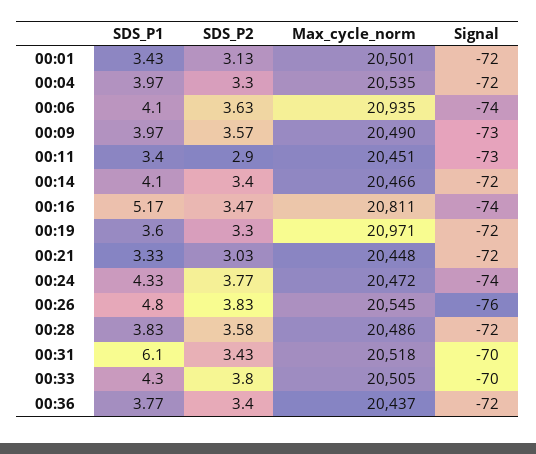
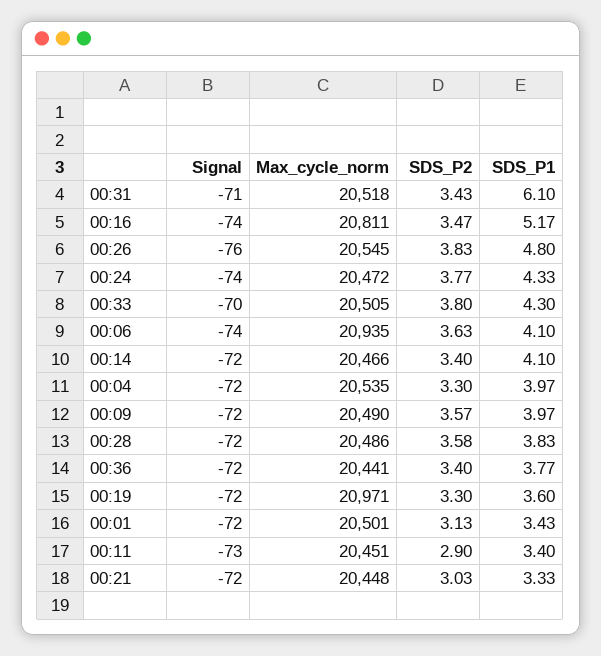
  {
    "SDS_P1": {
      "00:01": 3.43,
      "00:04": 3.97,
      "00:06": 4.1,
      "00:09": 3.97,
      "00:11": 3.4,
      "00:14": 4.1,
      "00:16": 5.17,
      "00:19": 3.6,
      "00:21": 3.33,
      "00:24": 4.33,
      "00:26": 4.8,
      "00:28": 3.83,
      "00:31": 6.1,
      "00:33": 4.3,
      "00:36": 3.77
    },
    "SDS_P2": {
      "00:01": 3.13,
      "00:04": 3.3,
      "00:06": 3.63,
      "00:09": 3.57,
      "00:11": 2.9,
      "00:14": 3.4,
      "00:16": 3.47,
      "00:19": 3.3,
      "00:21": 3.03,
      "00:24": 3.77,
      "00:26": 3.83,
      "00:28": 3.58,
      "00:31": 3.43,
      "00:33": 3.8,
      "00:36": 3.4
    },
    "Max_cycle_norm": {
      "00:01": 20501,
      "00:04": 20535,
      "00:06": 20935,
      "00:09": 20490,
      "00:11": 20451,
      "00:14": 20466,
      "00:16": 20811,
      "00:19": 20971,
      "00:21": 20448,
      "00:24": 20472,
      "00:26": 20545,
      "00:28": 20486,
      "00:31": 20518,
      "00:33": 20505,
-     "00:36": 20437
+     "00:36": 20441
    },
    "Signal": {
      "00:01": -72,
      "00:04": -72,
      "00:06": -74,
-     "00:09": -73,
+     "00:09": -72,
      "00:11": -73,
      "00:14": -72,
      "00:16": -74,
      "00:19": -72,
      "00:21": -72,
      "00:24": -74,
      "00:26": -76,
      "00:28": -72,
-     "00:31": -70,
+     "00:31": -71,
      "00:33": -70,
      "00:36": -72
    }
  }

